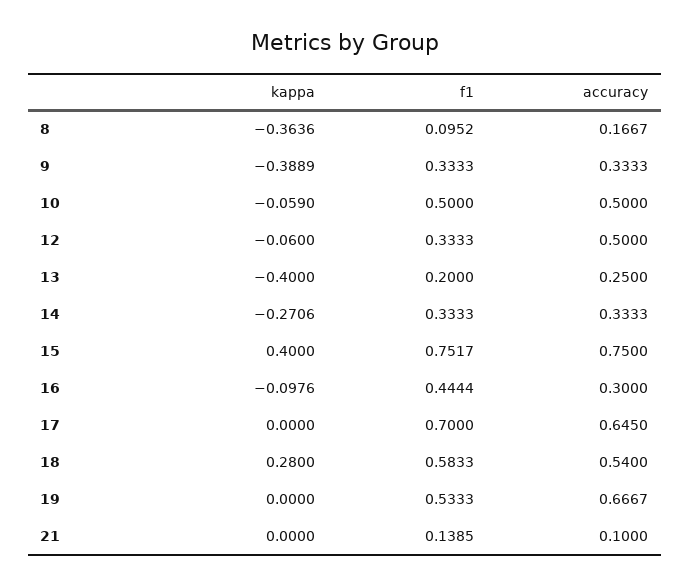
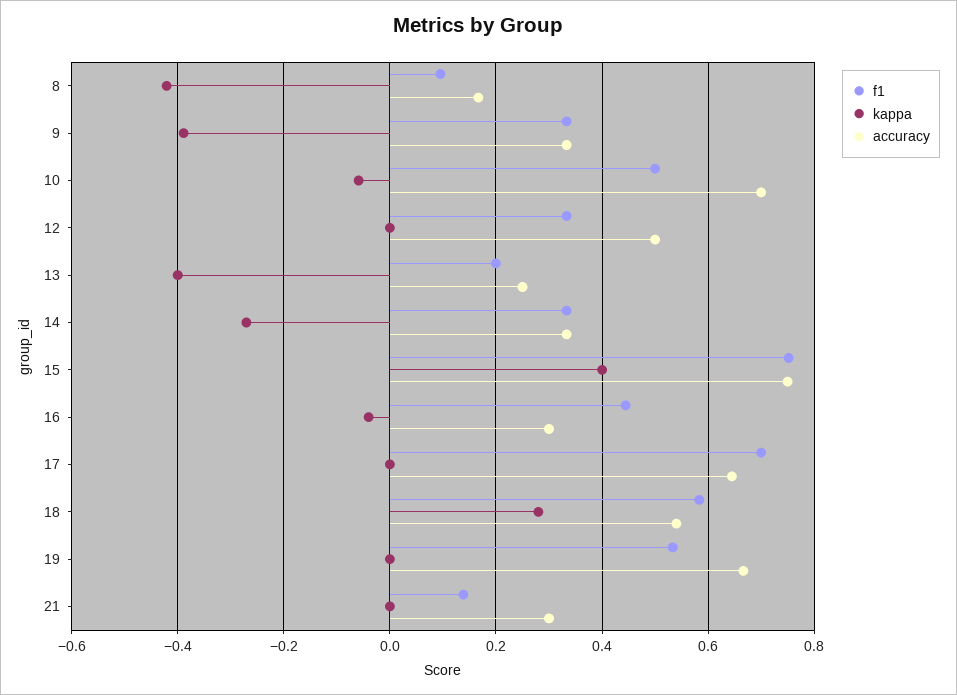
  {
    "kappa": {
-     "8": -0.3636,
+     "8": -0.42,
      "9": -0.3889,
      "10": -0.059,
-     "12": -0.06,
+     "12": 0,
      "13": -0.4,
      "14": -0.2706,
      "15": 0.4,
-     "16": -0.0976,
+     "16": -0.04,
      "17": 0,
      "18": 0.28,
      "19": 0,
      "21": 0
    },
    "f1": {
      "8": 0.0952,
      "9": 0.3333,
      "10": 0.5,
      "12": 0.3333,
      "13": 0.2,
      "14": 0.3333,
      "15": 0.7517,
      "16": 0.4444,
      "17": 0.7,
      "18": 0.5833,
      "19": 0.5333,
      "21": 0.1385
    },
    "accuracy": {
      "8": 0.1667,
      "9": 0.3333,
-     "10": 0.5,
+     "10": 0.7,
      "12": 0.5,
      "13": 0.25,
      "14": 0.3333,
      "15": 0.75,
      "16": 0.3,
      "17": 0.645,
      "18": 0.54,
      "19": 0.6667,
-     "21": 0.1
+     "21": 0.3
    }
  }

